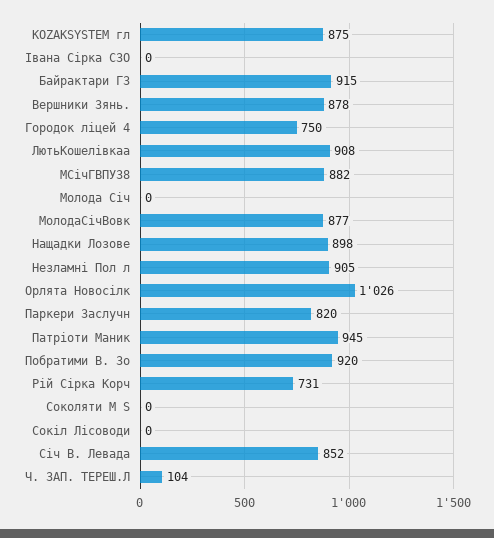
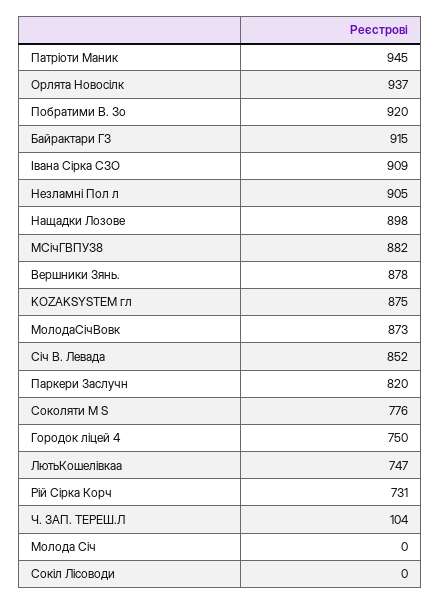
  {
    "KOZAKSYSTEM гл": 875,
-   "Івана Сірка СЗО": 0,
+   "Івана Сірка СЗО": 909,
    "Байрактари Г3": 915,
    "Вершники Зянь.": 878,
    "Городок ліцей 4": 750,
-   "ЛютьКошелівкаа": 908,
+   "ЛютьКошелівкаа": 747,
    "МСічГВПУ38": 882,
    "Молода Січ": 0,
-   "МолодаСічВовк": 877,
+   "МолодаСічВовк": 873,
    "Нащадки Лозове": 898,
    "Незламні Пол л": 905,
-   "Орлята Новосілк": 1026,
+   "Орлята Новосілк": 937,
    "Паркери Заслучн": 820,
    "Патріоти Маник": 945,
    "Побратими В. Зо": 920,
    "Рій Сірка Корч": 731,
-   "Соколяти М S": 0,
+   "Соколяти М S": 776,
    "Сокіл Лісоводи": 0,
    "Січ В. Левада": 852,
    "Ч. ЗАП. ТЕРЕШ.Л": 104
  }

